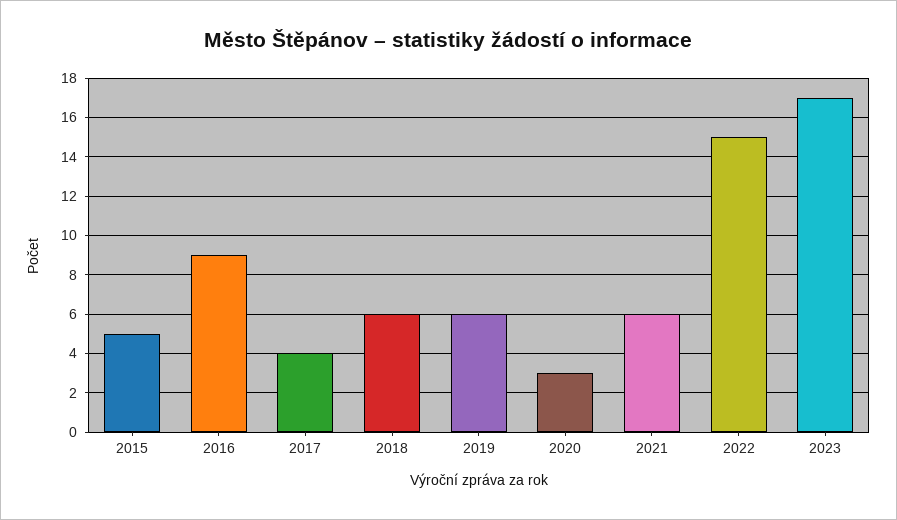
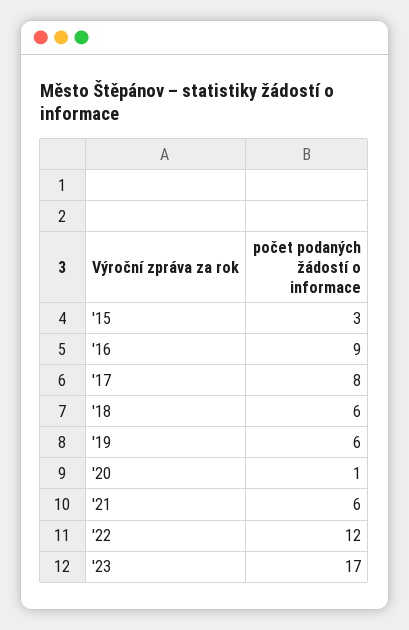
  {
-   "2015": 5,
+   "2015": 3,
    "2016": 9,
-   "2017": 4,
+   "2017": 8,
    "2018": 6,
    "2019": 6,
-   "2020": 3,
+   "2020": 1,
    "2021": 6,
-   "2022": 15,
+   "2022": 12,
    "2023": 17
  }

